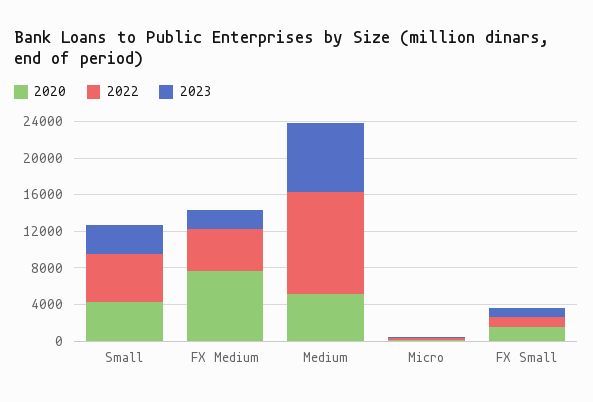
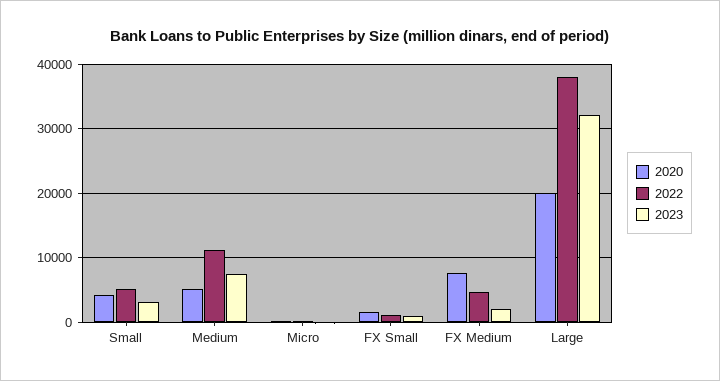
  {
    "2020": {
      "Small": 4000,
      "FX Medium": 8000,
      "Medium": 5000,
      "Micro": 0,
-     "FX Small": 2000
+     "FX Small": 2000,
+     "Large": 20000
    },
    "2022": {
      "Small": 5000,
      "FX Medium": 5000,
      "Medium": 11000,
      "Micro": 0,
-     "FX Small": 1000
+     "FX Small": 1000,
+     "Large": 38000
    },
    "2023": {
      "Small": 3000,
      "FX Medium": 2000,
      "Medium": 7000,
      "Micro": 0,
-     "FX Small": 1000
+     "FX Small": 1000,
+     "Large": 32000
    }
  }

